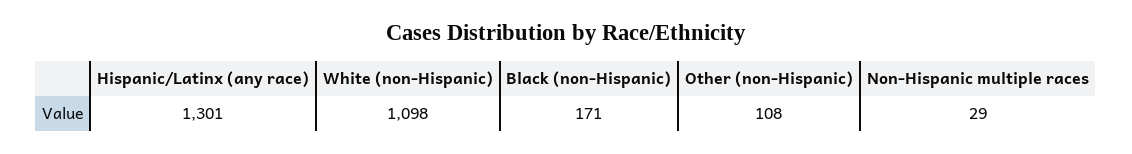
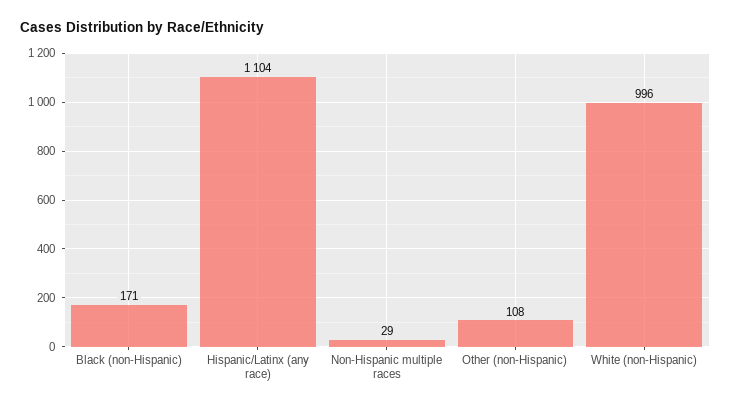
  {
-   "Hispanic/Latinx (any race)": 1301,
+   "Hispanic/Latinx (any race)": 1104,
-   "White (non-Hispanic)": 1098,
+   "White (non-Hispanic)": 996,
    "Black (non-Hispanic)": 171,
    "Other (non-Hispanic)": 108,
    "Non-Hispanic multiple races": 29
  }

